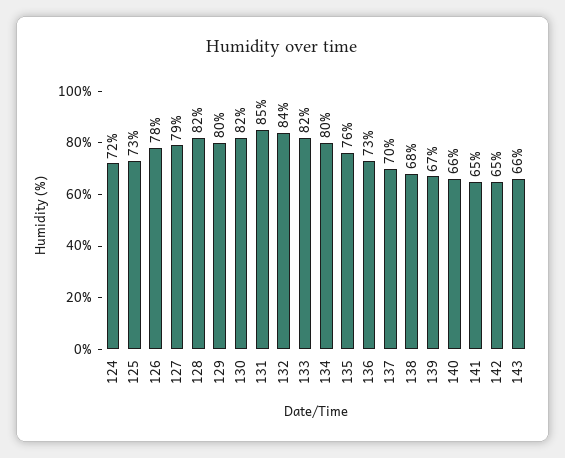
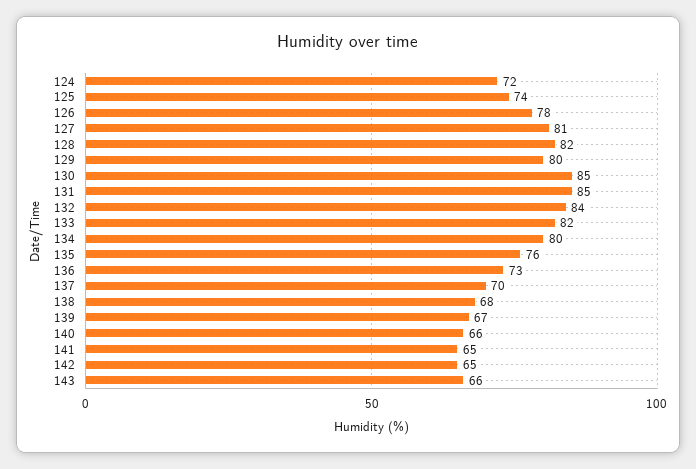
  {
    "124": 72,
-   "125": 73,
+   "125": 74,
    "126": 78,
-   "127": 79,
+   "127": 81,
    "128": 82,
    "129": 80,
-   "130": 82,
+   "130": 85,
    "131": 85,
    "132": 84,
    "133": 82,
    "134": 80,
    "135": 76,
    "136": 73,
    "137": 70,
    "138": 68,
    "139": 67,
    "140": 66,
    "141": 65,
    "142": 65,
    "143": 66
  }

